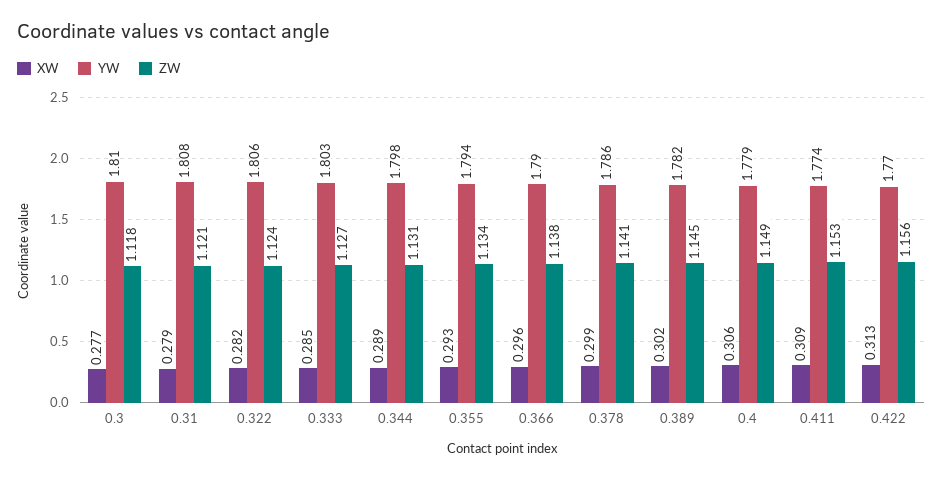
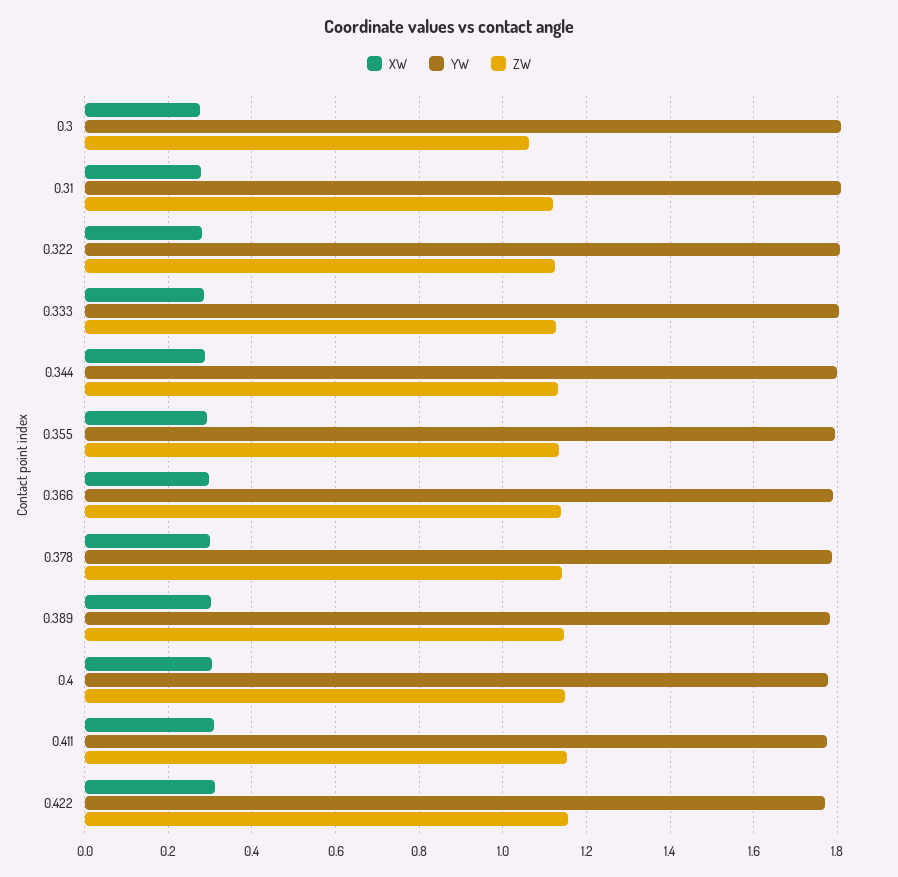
  {
    "XW": {
      "0.3": 0.277,
      "0.31": 0.279,
      "0.322": 0.282,
      "0.333": 0.285,
      "0.344": 0.289,
      "0.355": 0.293,
      "0.366": 0.296,
      "0.378": 0.299,
      "0.389": 0.302,
      "0.4": 0.306,
      "0.411": 0.309,
      "0.422": 0.313
    },
    "YW": {
      "0.3": 1.81,
      "0.31": 1.808,
      "0.322": 1.806,
      "0.333": 1.803,
      "0.344": 1.798,
      "0.355": 1.794,
      "0.366": 1.79,
      "0.378": 1.786,
      "0.389": 1.782,
      "0.4": 1.779,
      "0.411": 1.774,
      "0.422": 1.77
    },
    "ZW": {
-     "0.3": 1.118,
+     "0.3": 1.06,
      "0.31": 1.121,
      "0.322": 1.124,
      "0.333": 1.127,
      "0.344": 1.131,
      "0.355": 1.134,
      "0.366": 1.138,
      "0.378": 1.141,
      "0.389": 1.145,
      "0.4": 1.149,
      "0.411": 1.153,
      "0.422": 1.156
    }
  }

